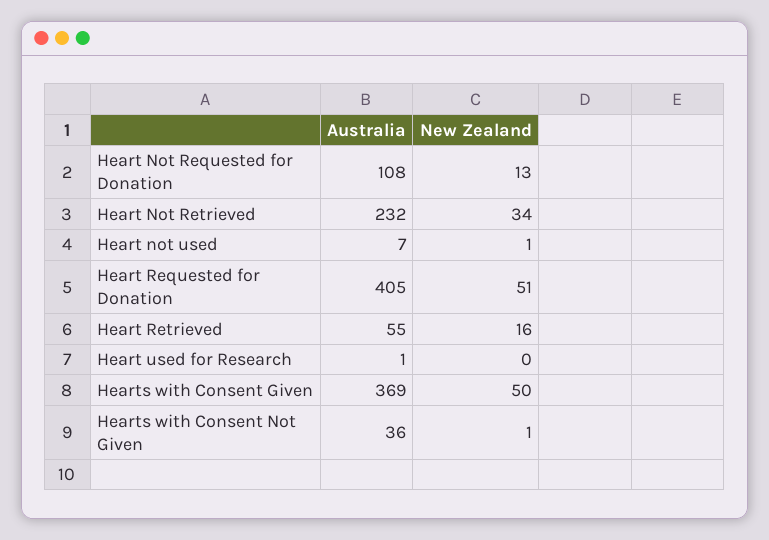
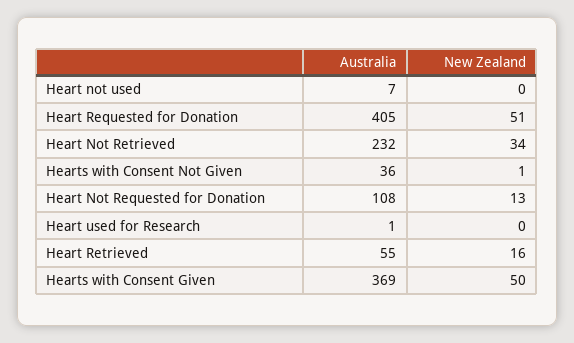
  {
    "Australia": {
      "Heart Not Requested for Donation": 108,
      "Heart Not Retrieved": 232,
      "Heart not used": 7,
      "Heart Requested for Donation": 405,
      "Heart Retrieved": 55,
      "Heart used for Research": 1,
      "Hearts with Consent Given": 369,
      "Hearts with Consent Not Given": 36
    },
    "New Zealand": {
      "Heart Not Requested for Donation": 13,
      "Heart Not Retrieved": 34,
-     "Heart not used": 1,
+     "Heart not used": 0,
      "Heart Requested for Donation": 51,
      "Heart Retrieved": 16,
      "Heart used for Research": 0,
      "Hearts with Consent Given": 50,
      "Hearts with Consent Not Given": 1
    }
  }

